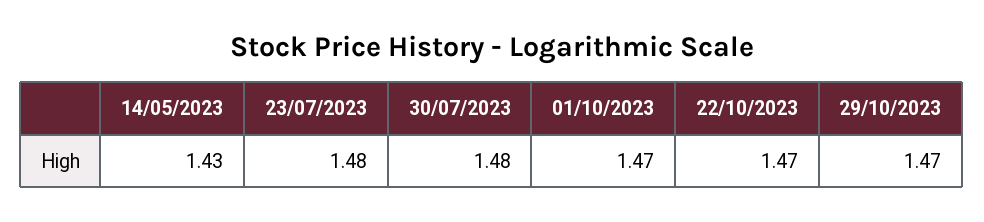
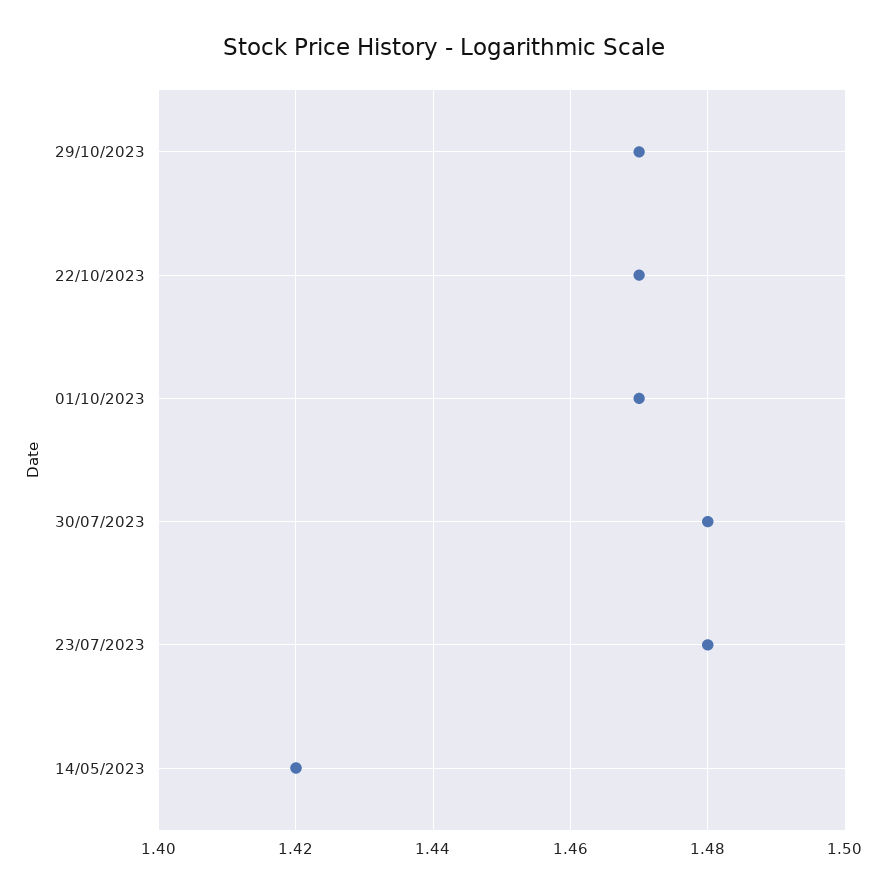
  {
-   "14/05/2023": 1.43,
+   "14/05/2023": 1.42,
    "23/07/2023": 1.48,
    "30/07/2023": 1.48,
    "01/10/2023": 1.47,
    "22/10/2023": 1.47,
    "29/10/2023": 1.47
  }

